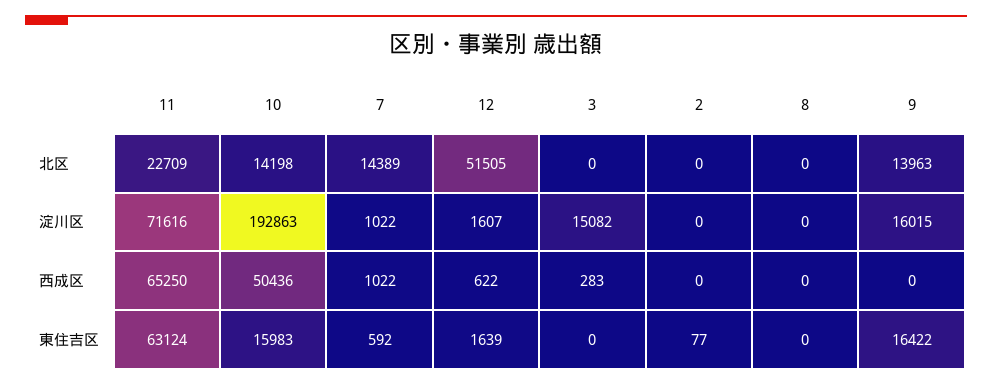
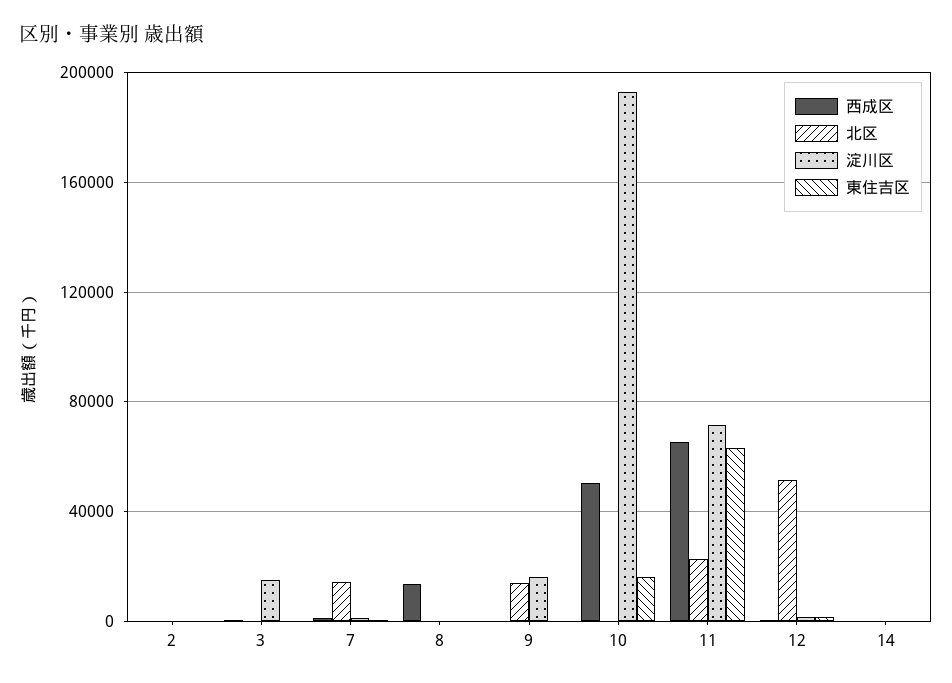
  {
    "北区": {
      "11": 22709,
-     "10": 14198,
+     "10": 0,
      "7": 14389,
      "12": 51505,
      "3": 0,
      "2": 0,
      "8": 0,
-     "9": 13963
+     "9": 13963,
+     "14": 0
    },
    "淀川区": {
      "11": 71616,
      "10": 192863,
      "7": 1022,
      "12": 1607,
      "3": 15082,
      "2": 0,
      "8": 0,
-     "9": 16015
+     "9": 16015,
+     "14": 0
    },
    "西成区": {
      "11": 65250,
      "10": 50436,
      "7": 1022,
      "12": 622,
      "3": 283,
      "2": 0,
-     "8": 0,
+     "8": 15000,
-     "9": 0
+     "9": 0,
+     "14": 0
    },
    "東住吉区": {
      "11": 63124,
      "10": 15983,
      "7": 592,
      "12": 1639,
      "3": 0,
      "2": 77,
      "8": 0,
-     "9": 16422
+     "9": 0,
+     "14": 0
    }
  }

